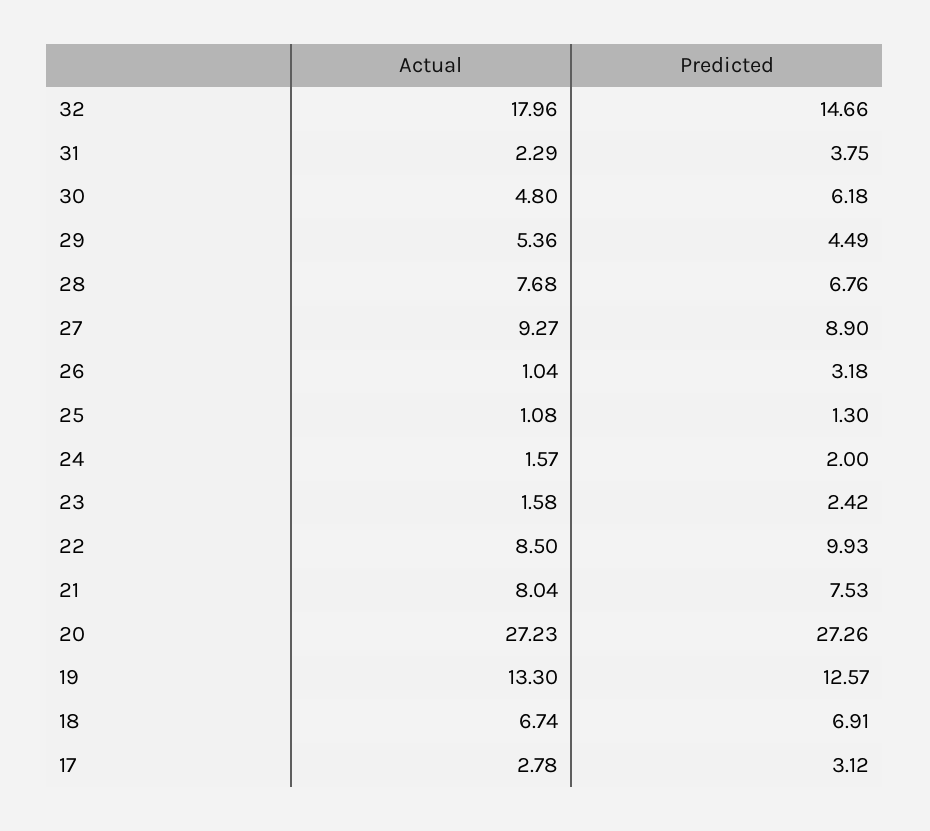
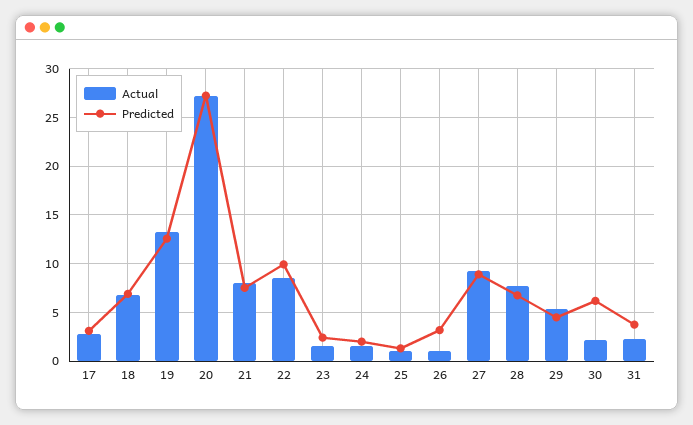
  {
    "Actual": {
-     "32": 17.96,
      "31": 2.29,
-     "30": 4.8,
+     "30": 2,
      "29": 5.36,
      "28": 7.68,
      "27": 9.27,
      "26": 1.04,
      "25": 1.08,
      "24": 1.57,
      "23": 1.58,
      "22": 8.5,
      "21": 8.04,
      "20": 27.23,
      "19": 13.3,
      "18": 6.74,
      "17": 2.78
    },
    "Predicted": {
-     "32": 14.66,
      "31": 3.75,
      "30": 6.18,
      "29": 4.49,
      "28": 6.76,
      "27": 8.9,
      "26": 3.18,
      "25": 1.3,
      "24": 2,
      "23": 2.42,
      "22": 9.93,
      "21": 7.53,
      "20": 27.26,
      "19": 12.57,
      "18": 6.91,
      "17": 3.12
    }
  }

